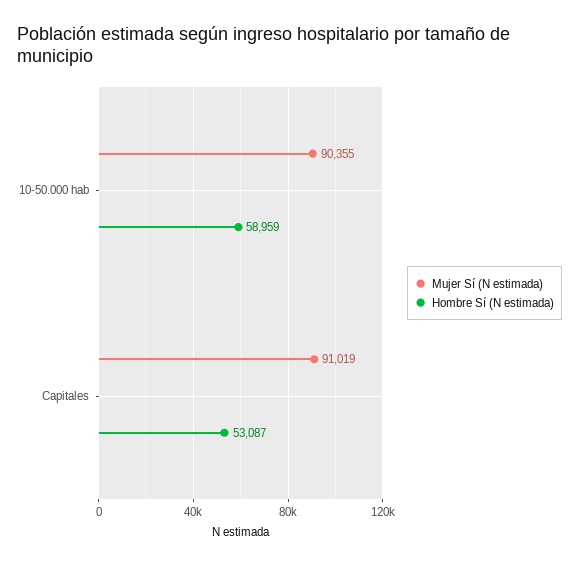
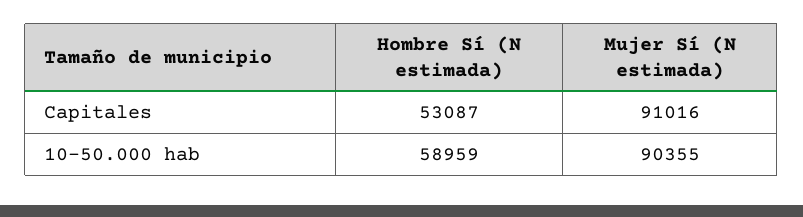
  {
    "Mujer Sí (N estimada)": {
      "10-50.000 hab": 90355,
-     "Capitales": 91019
+     "Capitales": 91016
    },
    "Hombre Sí (N estimada)": {
      "10-50.000 hab": 58959,
      "Capitales": 53087
    }
  }

